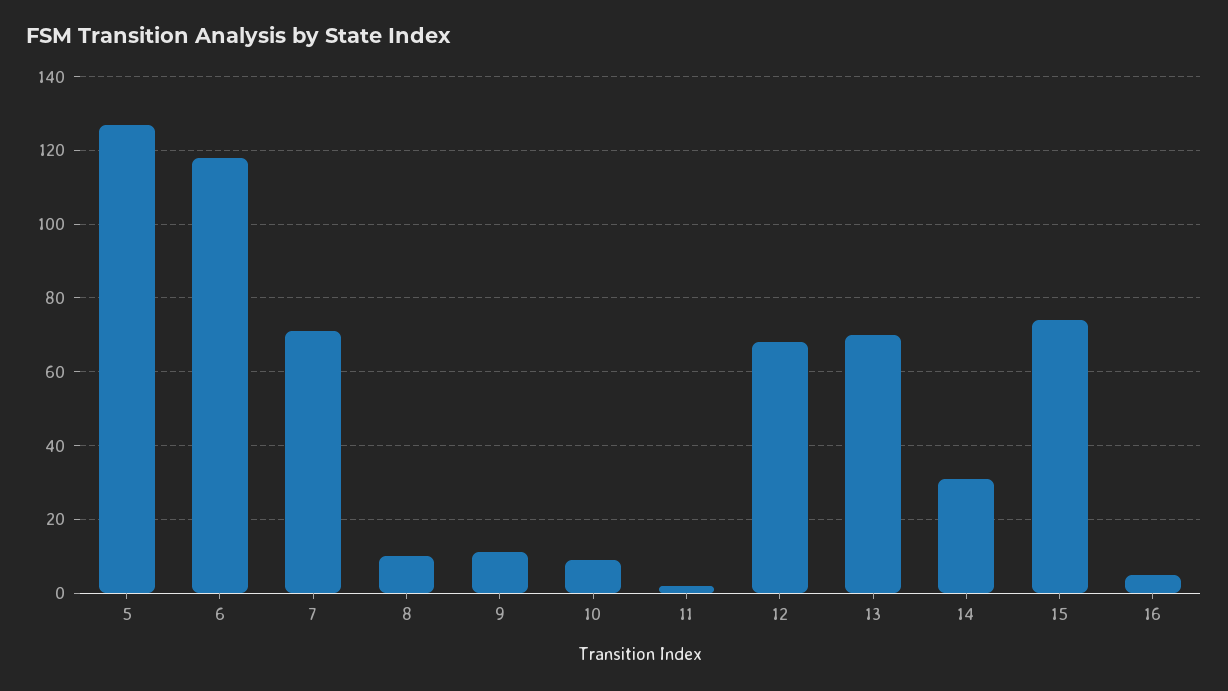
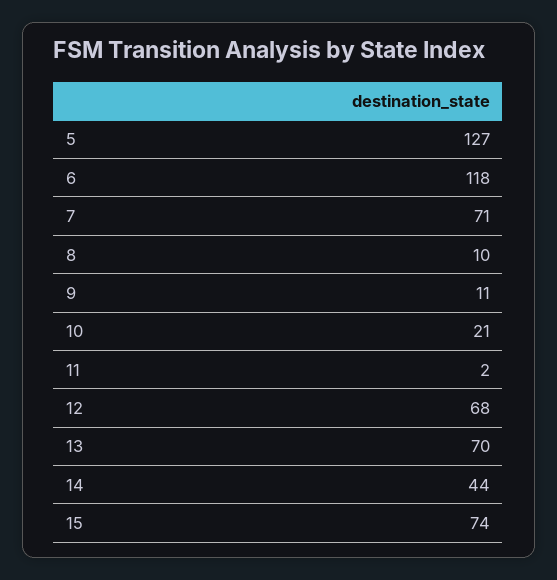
  {
    "5": 127,
    "6": 118,
    "7": 71,
    "8": 10,
    "9": 11,
-   "10": 10,
+   "10": 21,
    "11": 2,
    "12": 68,
    "13": 70,
-   "14": 30,
+   "14": 44,
-   "15": 74,
+   "15": 74
-   "16": 5
  }

